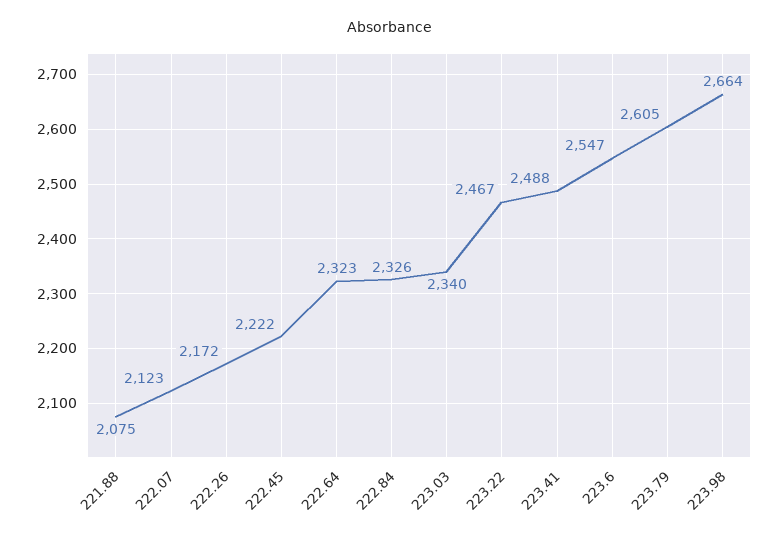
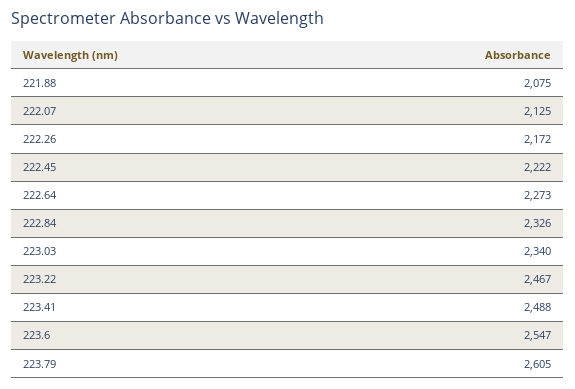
  {
    "221.88": 2075,
-   "222.07": 2123,
+   "222.07": 2125,
    "222.26": 2172,
    "222.45": 2222,
-   "222.64": 2323,
+   "222.64": 2273,
    "222.84": 2326,
    "223.03": 2340,
    "223.22": 2467,
    "223.41": 2488,
    "223.6": 2547,
-   "223.79": 2605,
+   "223.79": 2605
-   "223.98": 2664
  }

